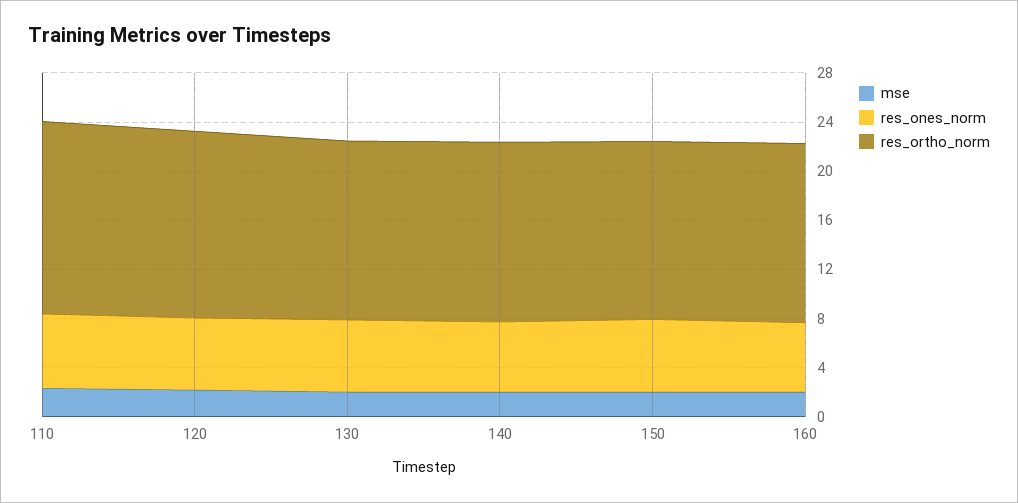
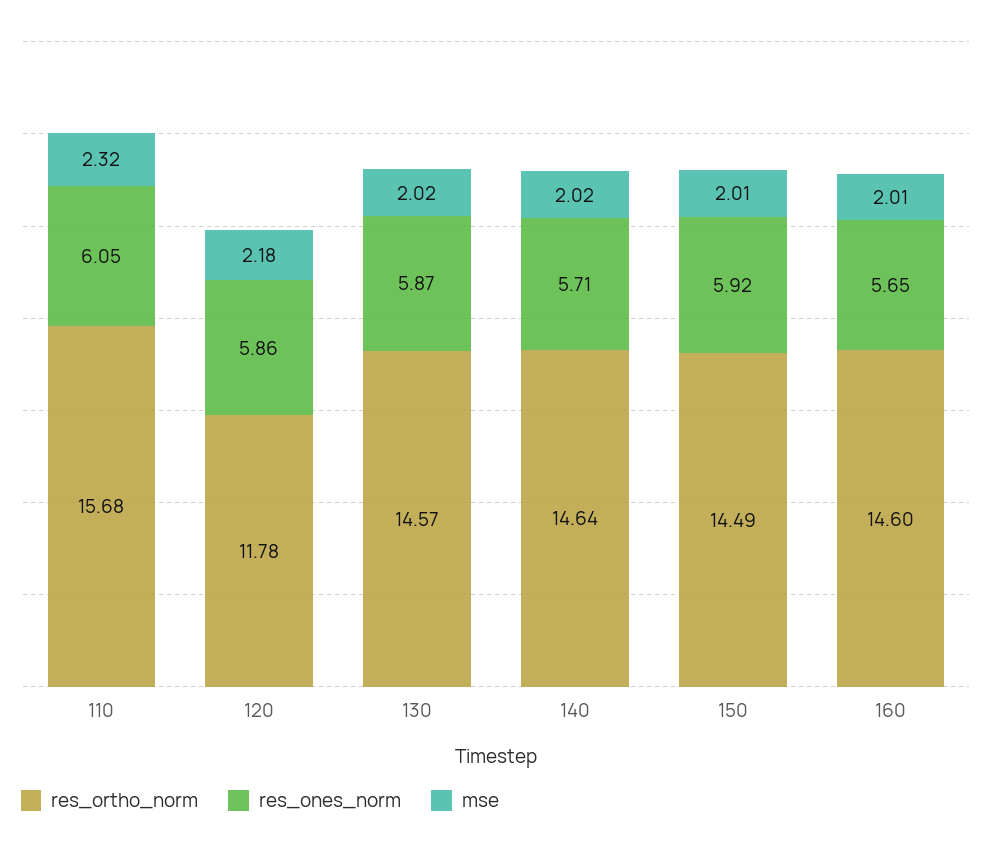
  {
    "mse": {
      "110": 2.32,
      "120": 2.18,
      "130": 2.02,
      "140": 2.02,
      "150": 2.01,
      "160": 2.01
    },
    "res_ones_norm": {
      "110": 6.05,
      "120": 5.86,
      "130": 5.87,
      "140": 5.71,
      "150": 5.92,
      "160": 5.65
    },
    "res_ortho_norm": {
      "110": 15.68,
-     "120": 15,
+     "120": 11.78,
      "130": 14.57,
      "140": 14.64,
      "150": 14.49,
      "160": 14.6
    }
  }

